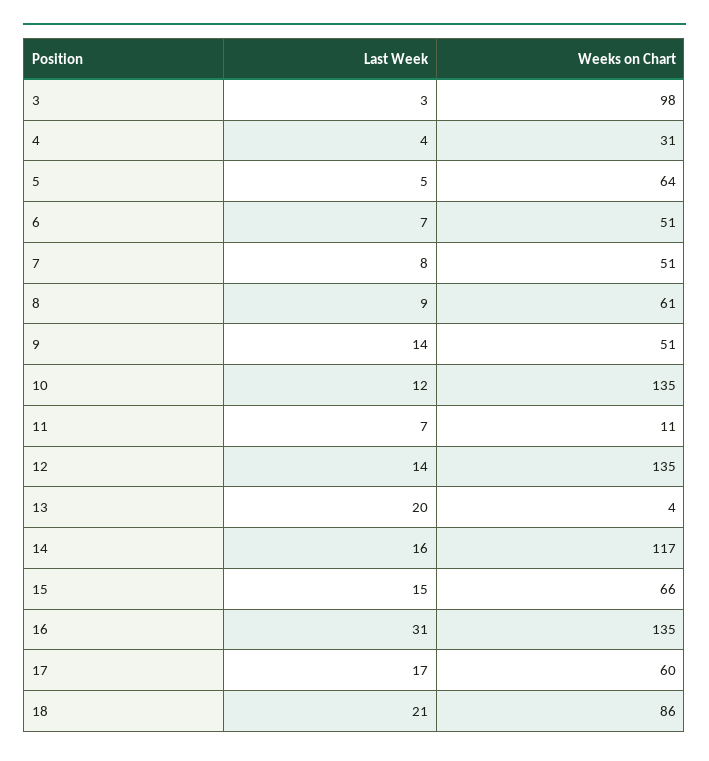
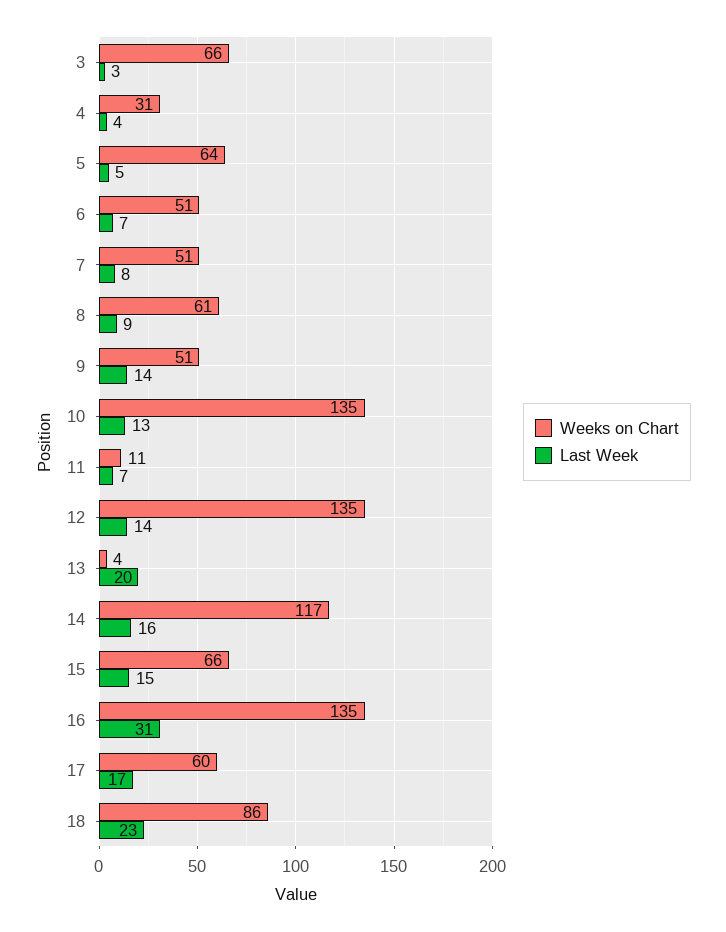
  {
    "Last Week": {
      "3": 3,
      "4": 4,
      "5": 5,
      "6": 7,
      "7": 8,
      "8": 9,
      "9": 14,
-     "10": 12,
+     "10": 13,
      "11": 7,
      "12": 14,
      "13": 20,
      "14": 16,
      "15": 15,
      "16": 31,
      "17": 17,
-     "18": 21
+     "18": 23
    },
    "Weeks on Chart": {
-     "3": 98,
+     "3": 66,
      "4": 31,
      "5": 64,
      "6": 51,
      "7": 51,
      "8": 61,
      "9": 51,
      "10": 135,
      "11": 11,
      "12": 135,
      "13": 4,
      "14": 117,
      "15": 66,
      "16": 135,
      "17": 60,
      "18": 86
    }
  }

